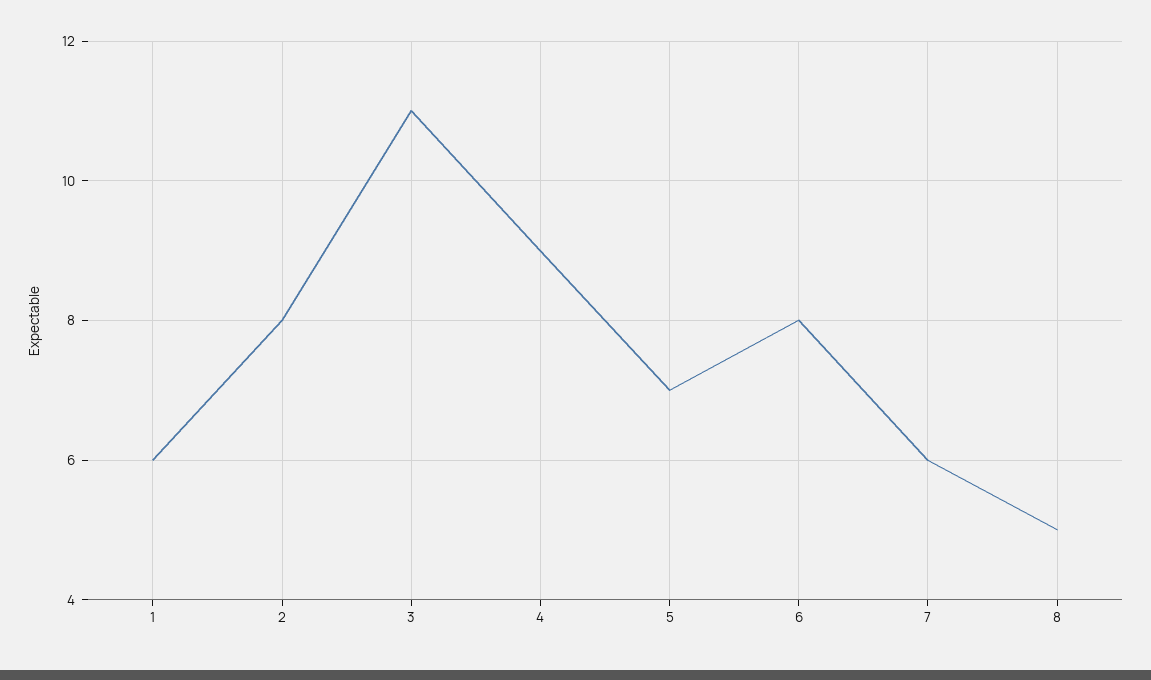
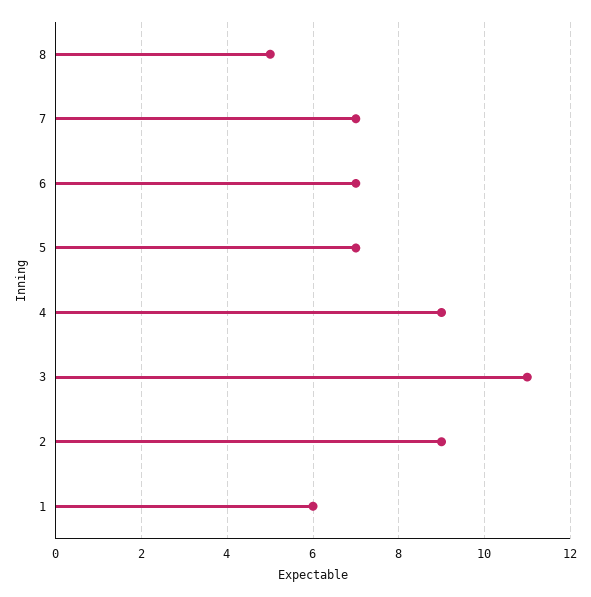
  {
    "1": 6,
-   "2": 8,
+   "2": 9,
    "3": 11,
    "4": 9,
    "5": 7,
-   "6": 8,
+   "6": 7,
-   "7": 6,
+   "7": 7,
    "8": 5
  }

